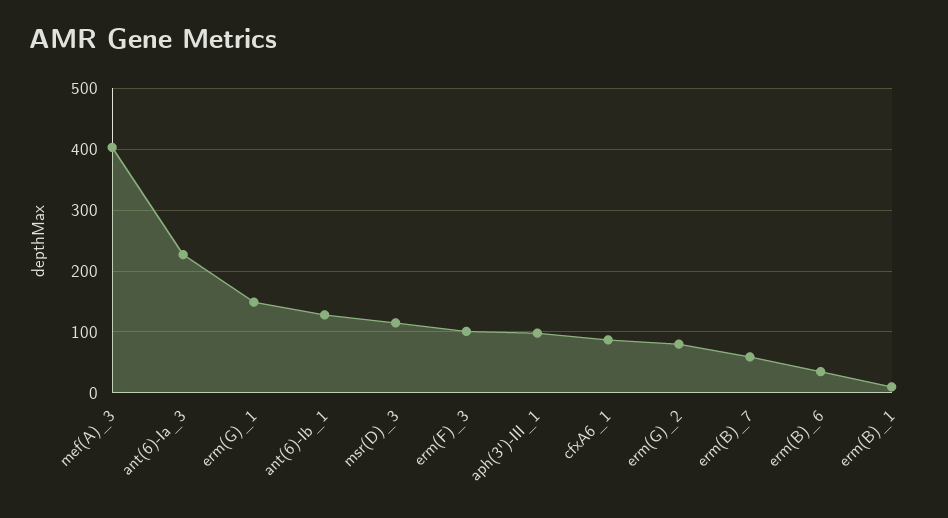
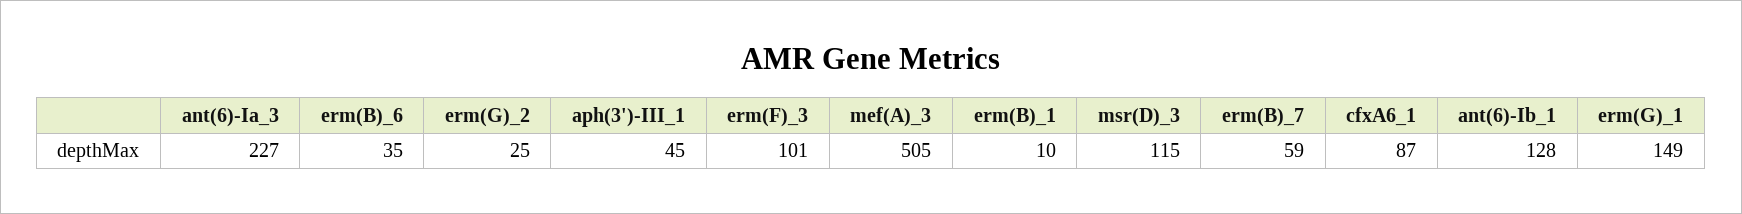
  {
-   "mef(A)_3": 400,
+   "mef(A)_3": 505,
    "ant(6)-Ia_3": 227,
    "erm(G)_1": 149,
    "ant(6)-Ib_1": 128,
    "msr(D)_3": 115,
    "erm(F)_3": 101,
-   "aph(3')-III_1": 100,
+   "aph(3')-III_1": 45,
    "cfxA6_1": 87,
-   "erm(G)_2": 80,
+   "erm(G)_2": 25,
    "erm(B)_7": 59,
    "erm(B)_6": 35,
    "erm(B)_1": 10
  }

